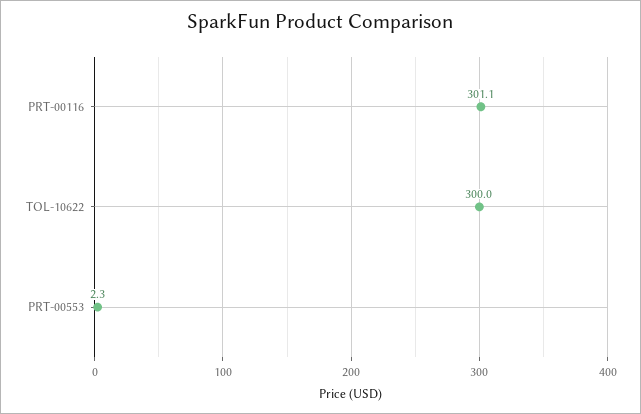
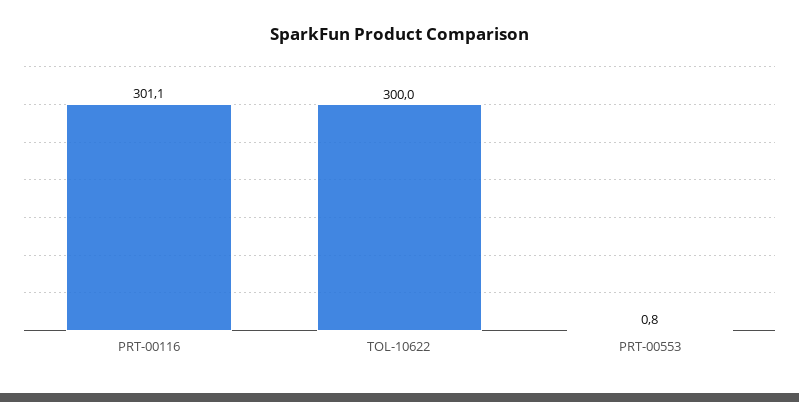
  {
    "PRT-00116": 301.1,
    "TOL-10622": 300,
-   "PRT-00553": 2.3
+   "PRT-00553": 0.8
  }

